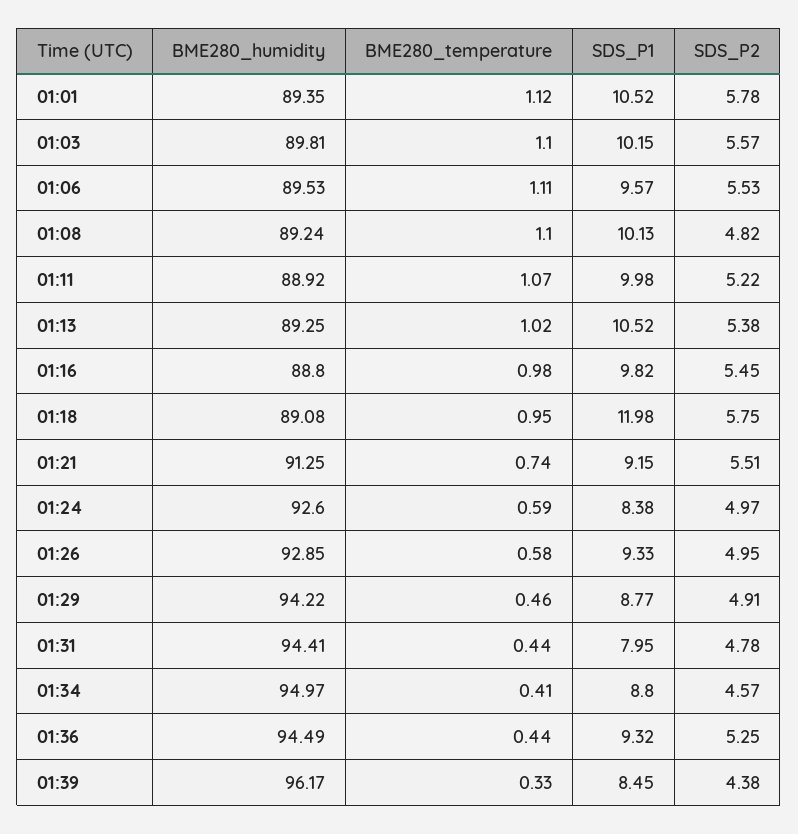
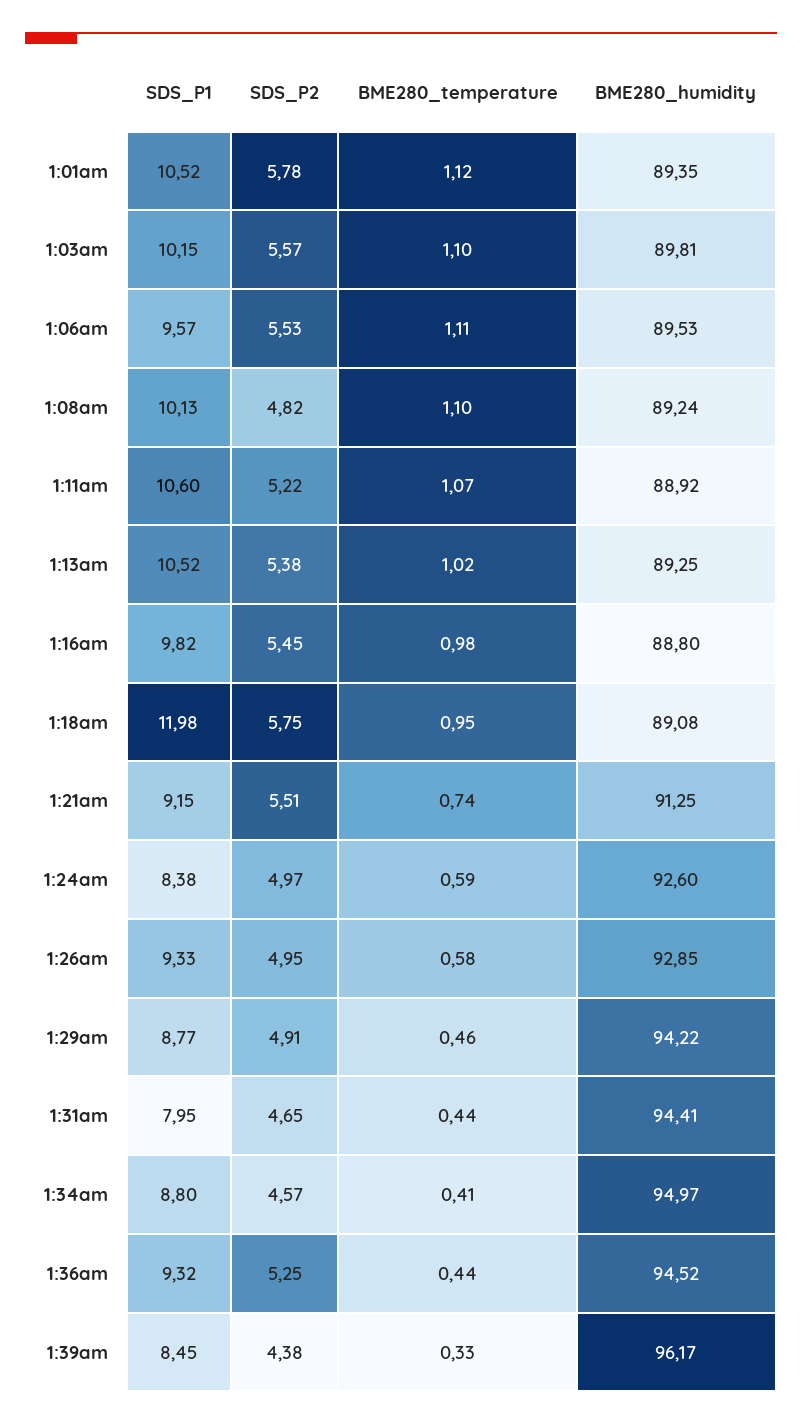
  {
    "BME280_humidity": {
      "01:01": 89.35,
      "01:03": 89.81,
      "01:06": 89.53,
      "01:08": 89.24,
      "01:11": 88.92,
      "01:13": 89.25,
      "01:16": 88.8,
      "01:18": 89.08,
      "01:21": 91.25,
      "01:24": 92.6,
      "01:26": 92.85,
      "01:29": 94.22,
      "01:31": 94.41,
      "01:34": 94.97,
-     "01:36": 94.49,
+     "01:36": 94.52,
      "01:39": 96.17
    },
    "BME280_temperature": {
      "01:01": 1.12,
      "01:03": 1.1,
      "01:06": 1.11,
      "01:08": 1.1,
      "01:11": 1.07,
      "01:13": 1.02,
      "01:16": 0.98,
      "01:18": 0.95,
      "01:21": 0.74,
      "01:24": 0.59,
      "01:26": 0.58,
      "01:29": 0.46,
      "01:31": 0.44,
      "01:34": 0.41,
      "01:36": 0.44,
      "01:39": 0.33
    },
    "SDS_P1": {
      "01:01": 10.52,
      "01:03": 10.15,
      "01:06": 9.57,
      "01:08": 10.13,
-     "01:11": 9.98,
+     "01:11": 10.6,
      "01:13": 10.52,
      "01:16": 9.82,
      "01:18": 11.98,
      "01:21": 9.15,
      "01:24": 8.38,
      "01:26": 9.33,
      "01:29": 8.77,
      "01:31": 7.95,
      "01:34": 8.8,
      "01:36": 9.32,
      "01:39": 8.45
    },
    "SDS_P2": {
      "01:01": 5.78,
      "01:03": 5.57,
      "01:06": 5.53,
      "01:08": 4.82,
      "01:11": 5.22,
      "01:13": 5.38,
      "01:16": 5.45,
      "01:18": 5.75,
      "01:21": 5.51,
      "01:24": 4.97,
      "01:26": 4.95,
      "01:29": 4.91,
-     "01:31": 4.78,
+     "01:31": 4.65,
      "01:34": 4.57,
      "01:36": 5.25,
      "01:39": 4.38
    }
  }

